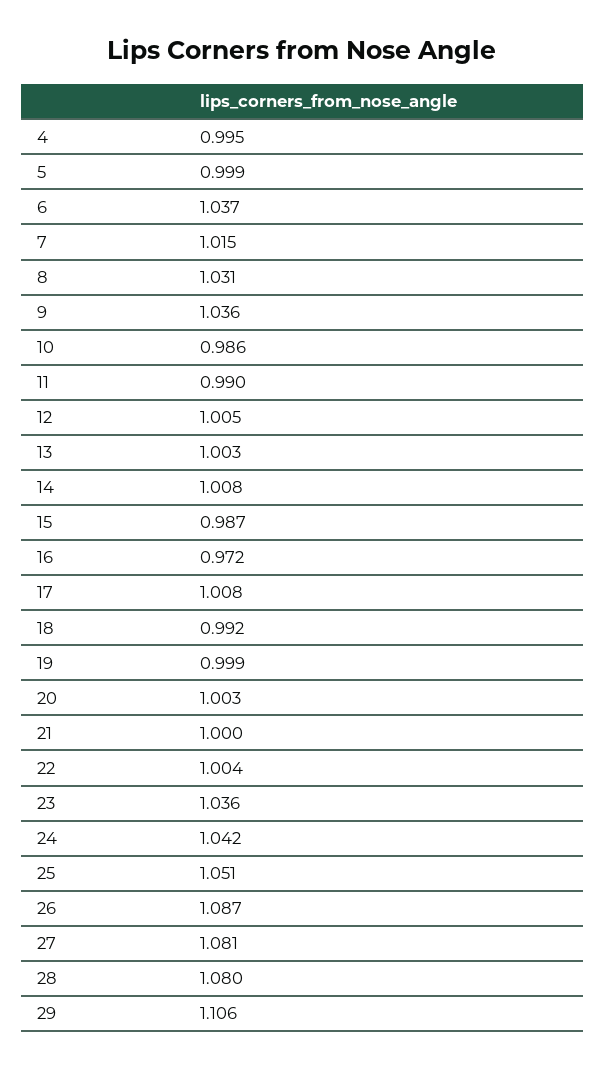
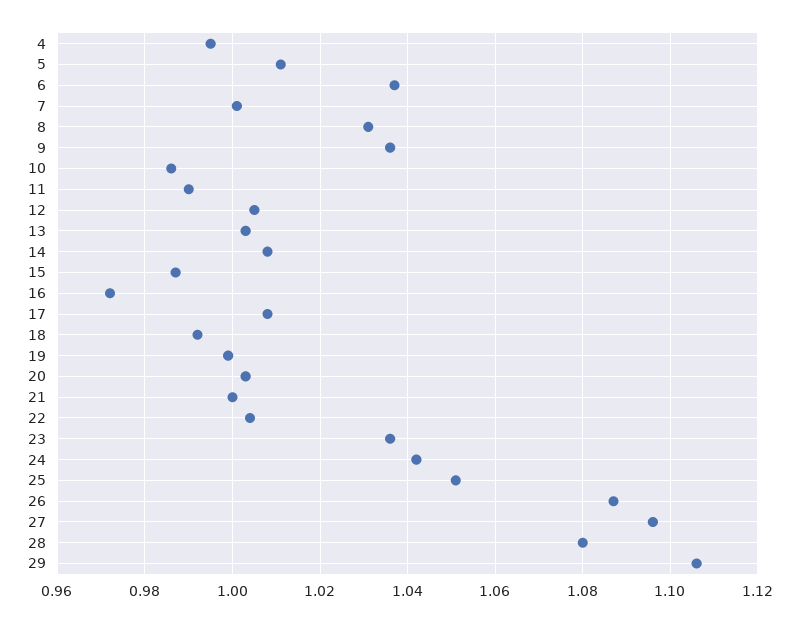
  {
    "4": 0.995,
-   "5": 0.999,
+   "5": 1.01,
    "6": 1.037,
-   "7": 1.015,
+   "7": 1,
    "8": 1.031,
    "9": 1.036,
    "10": 0.986,
    "11": 0.99,
    "12": 1.005,
    "13": 1.003,
    "14": 1.008,
    "15": 0.987,
    "16": 0.972,
    "17": 1.008,
    "18": 0.992,
    "19": 0.999,
    "20": 1.003,
    "21": 1,
    "22": 1.004,
    "23": 1.036,
    "24": 1.042,
    "25": 1.051,
    "26": 1.087,
-   "27": 1.081,
+   "27": 1.095,
    "28": 1.08,
    "29": 1.106
  }

